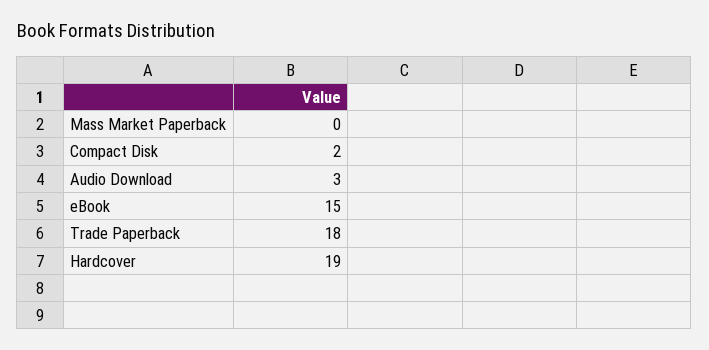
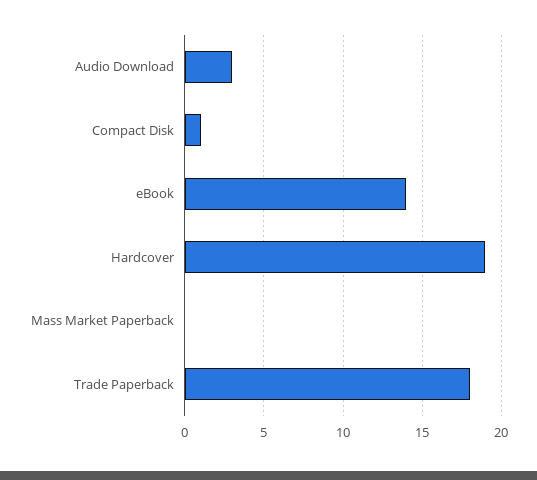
  {
    "Mass Market Paperback": 0,
-   "Compact Disk": 2,
+   "Compact Disk": 1,
    "Audio Download": 3,
-   "eBook": 15,
+   "eBook": 14,
    "Trade Paperback": 18,
    "Hardcover": 19
  }

